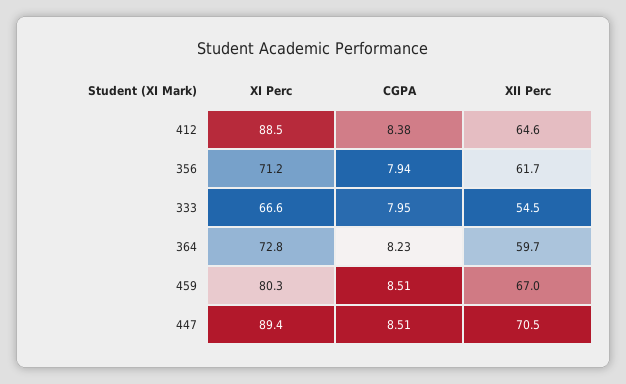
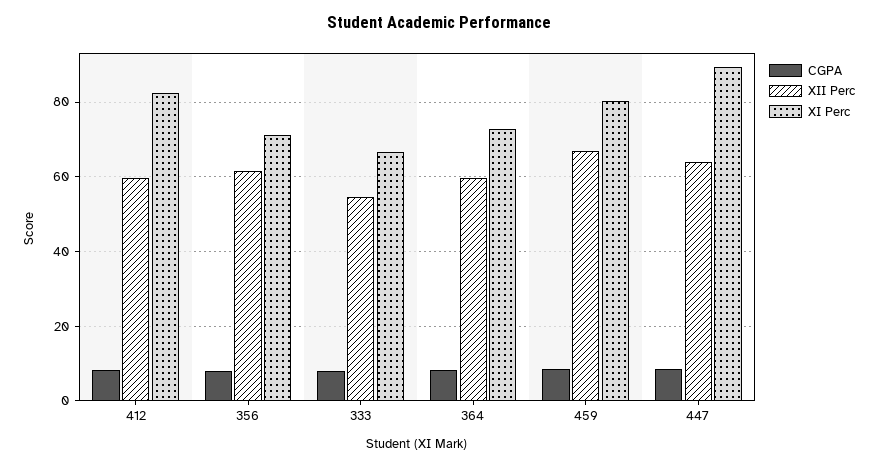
  {
    "XI Perc": {
-     "412": 88.5,
+     "412": 82,
      "356": 71.2,
      "333": 66.6,
      "364": 72.8,
      "459": 80.3,
      "447": 89.4
    },
    "CGPA": {
      "412": 8.38,
      "356": 7.94,
      "333": 7.95,
      "364": 8.23,
      "459": 8.51,
      "447": 8.51
    },
    "XII Perc": {
-     "412": 64.6,
+     "412": 60,
      "356": 61.7,
      "333": 54.5,
      "364": 59.7,
      "459": 67,
-     "447": 70.5
+     "447": 64
    }
  }

